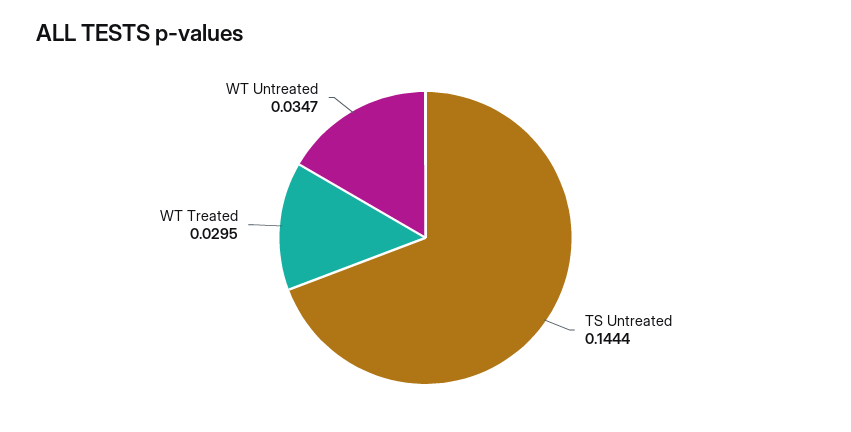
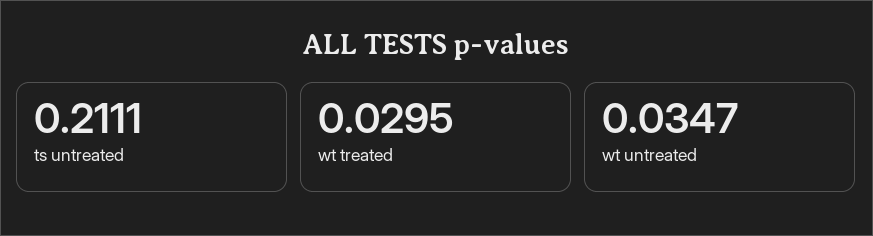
  {
-   "TS Untreated": 0.1444,
+   "TS Untreated": 0.2111,
    "WT Treated": 0.0295,
    "WT Untreated": 0.0347
  }

